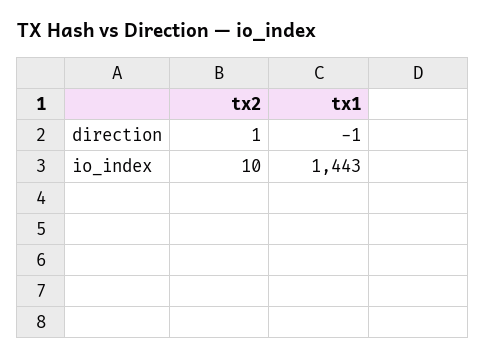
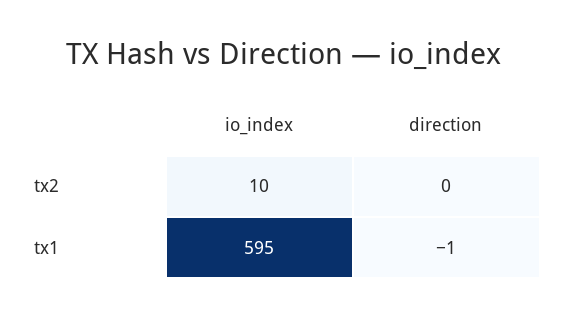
  {
    "tx2": {
-     "direction": 1,
+     "direction": 0,
      "io_index": 10
    },
    "tx1": {
      "direction": -1,
-     "io_index": 1443
+     "io_index": 595
    }
  }

